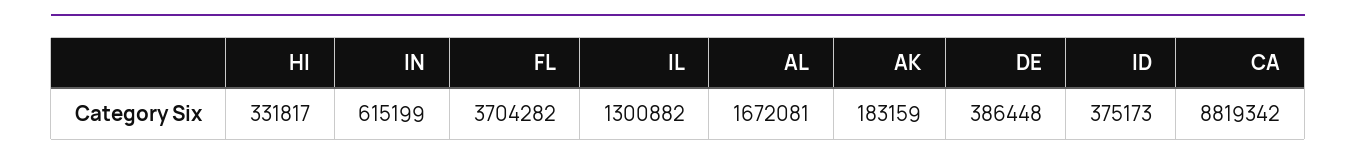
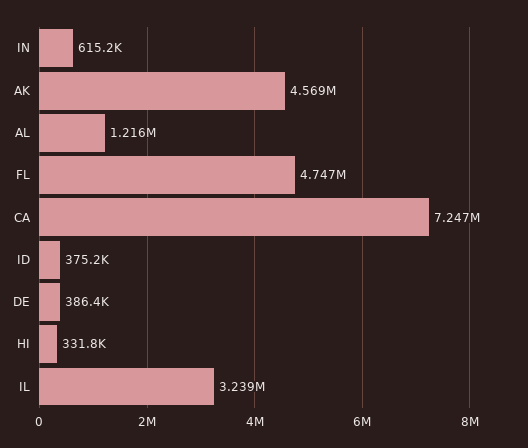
  {
    "HI": 331817,
    "IN": 615199,
-   "FL": 3704282,
+   "FL": 4747000,
-   "IL": 1300882,
+   "IL": 3239000,
-   "AL": 1672081,
+   "AL": 1216000,
-   "AK": 183159,
+   "AK": 4569000,
    "DE": 386448,
    "ID": 375173,
-   "CA": 8819342
+   "CA": 7247000
  }

